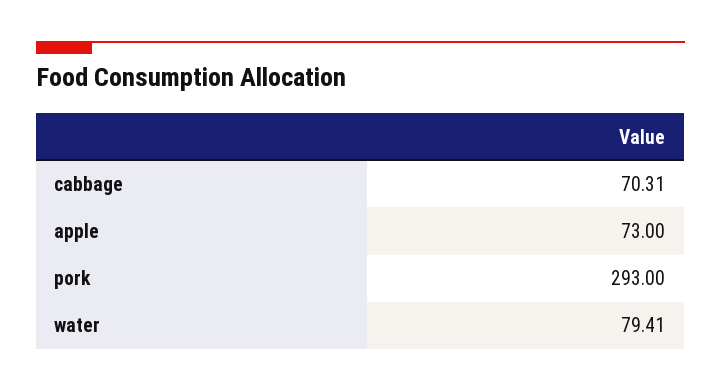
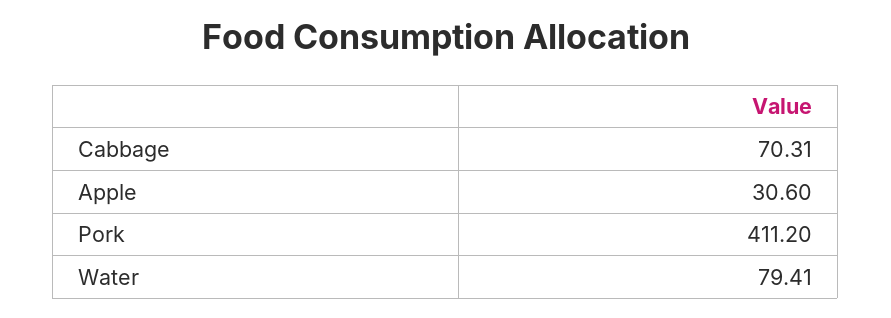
  {
    "cabbage": 70.31,
-   "apple": 73,
+   "apple": 30.6,
-   "pork": 293,
+   "pork": 411.2,
    "water": 79.41
  }

